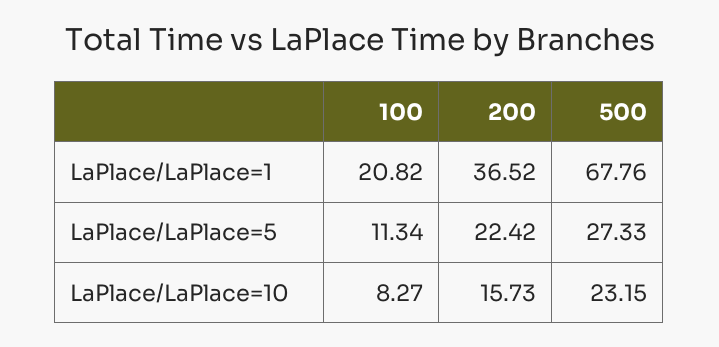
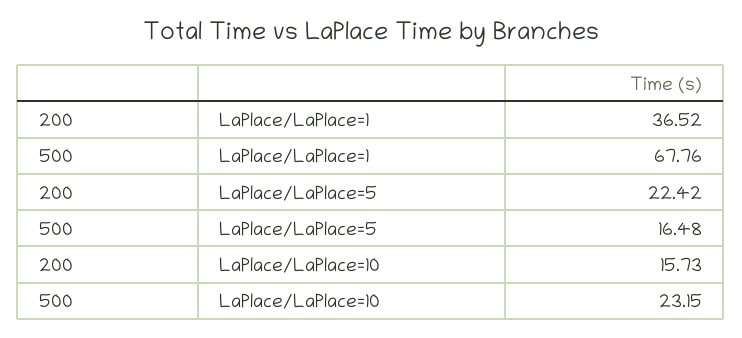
  {
-   "100": {
-     "LaPlace/LaPlace=1": 20.82,
-     "LaPlace/LaPlace=5": 11.34,
-     "LaPlace/LaPlace=10": 8.27
-   },
    "200": {
      "LaPlace/LaPlace=1": 36.52,
      "LaPlace/LaPlace=5": 22.42,
      "LaPlace/LaPlace=10": 15.73
    },
    "500": {
      "LaPlace/LaPlace=1": 67.76,
-     "LaPlace/LaPlace=5": 27.33,
+     "LaPlace/LaPlace=5": 16.48,
      "LaPlace/LaPlace=10": 23.15
    }
  }

